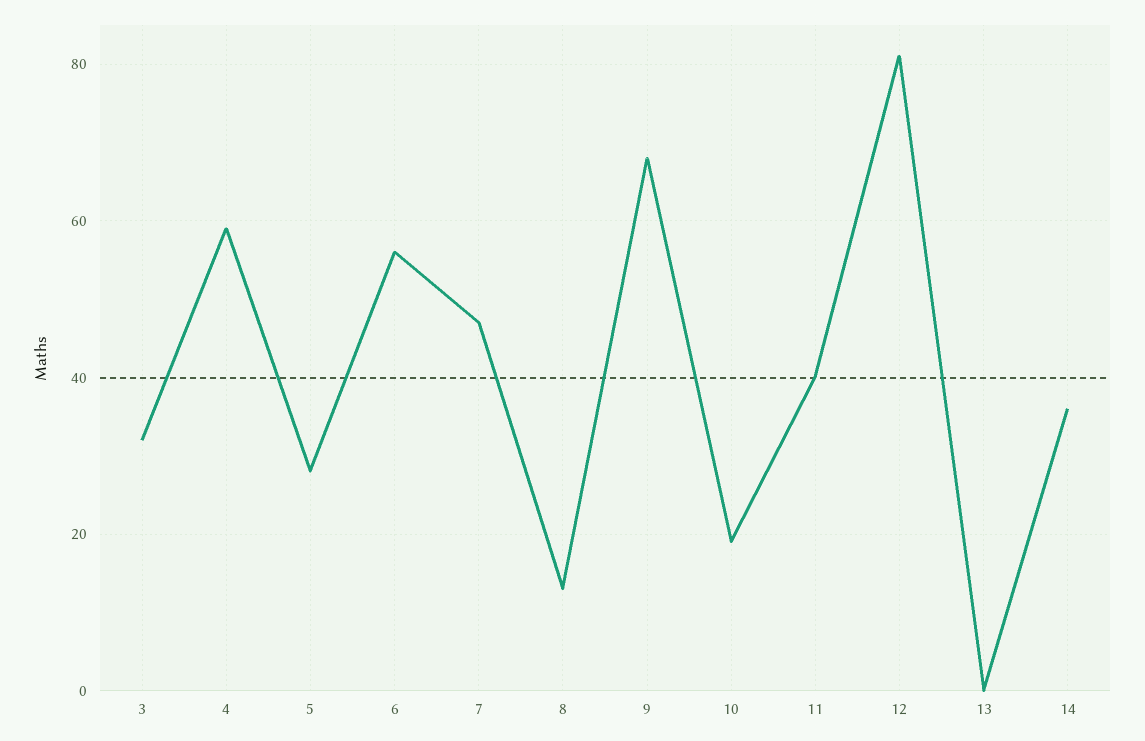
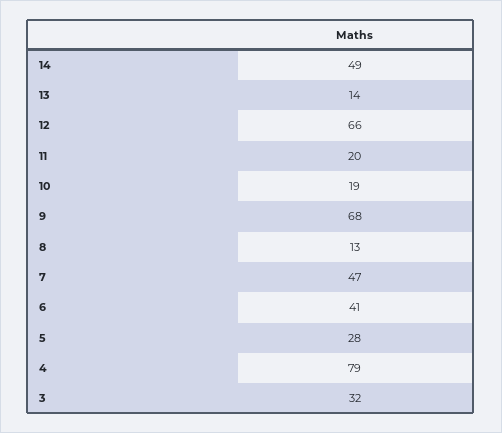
  {
    "3": 32,
-   "4": 60,
+   "4": 79,
    "5": 28,
-   "6": 55,
+   "6": 41,
    "7": 47,
    "8": 13,
    "9": 68,
    "10": 19,
-   "11": 40,
+   "11": 20,
-   "12": 80,
+   "12": 66,
-   "13": 0,
+   "13": 14,
-   "14": 35
+   "14": 49
  }

